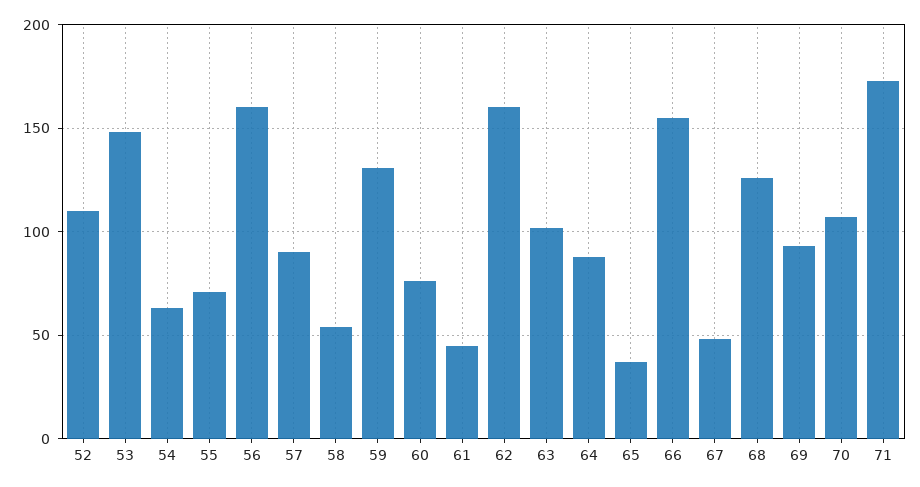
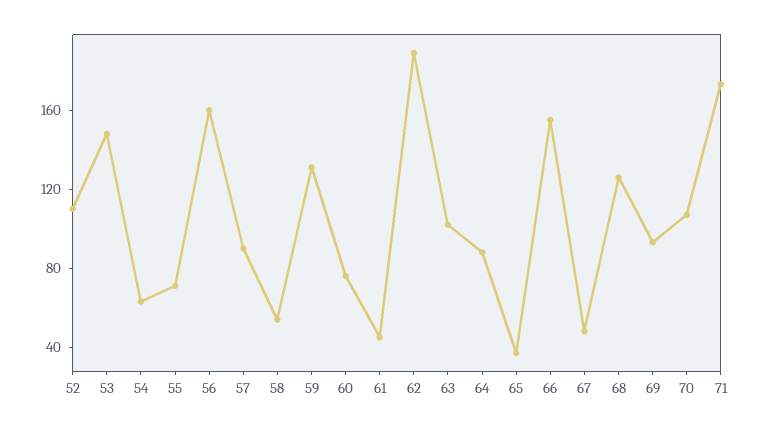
  {
    "52": 110,
    "53": 150,
    "54": 65,
    "55": 70,
    "56": 160,
    "57": 90,
    "58": 55,
    "59": 130,
    "60": 75,
    "61": 45,
-   "62": 160,
+   "62": 190,
    "63": 100,
    "64": 90,
    "65": 35,
    "66": 155,
    "67": 50,
    "68": 125,
    "69": 95,
    "70": 105,
    "71": 175
  }

